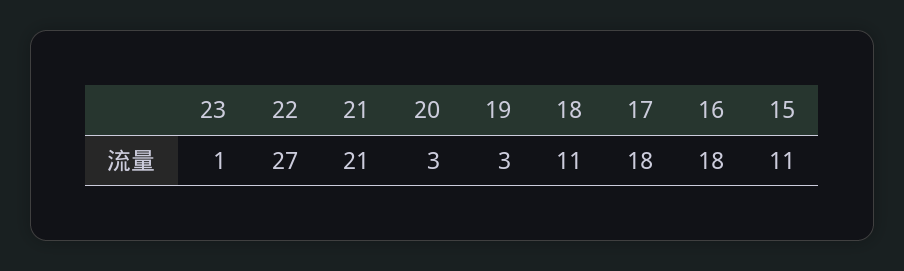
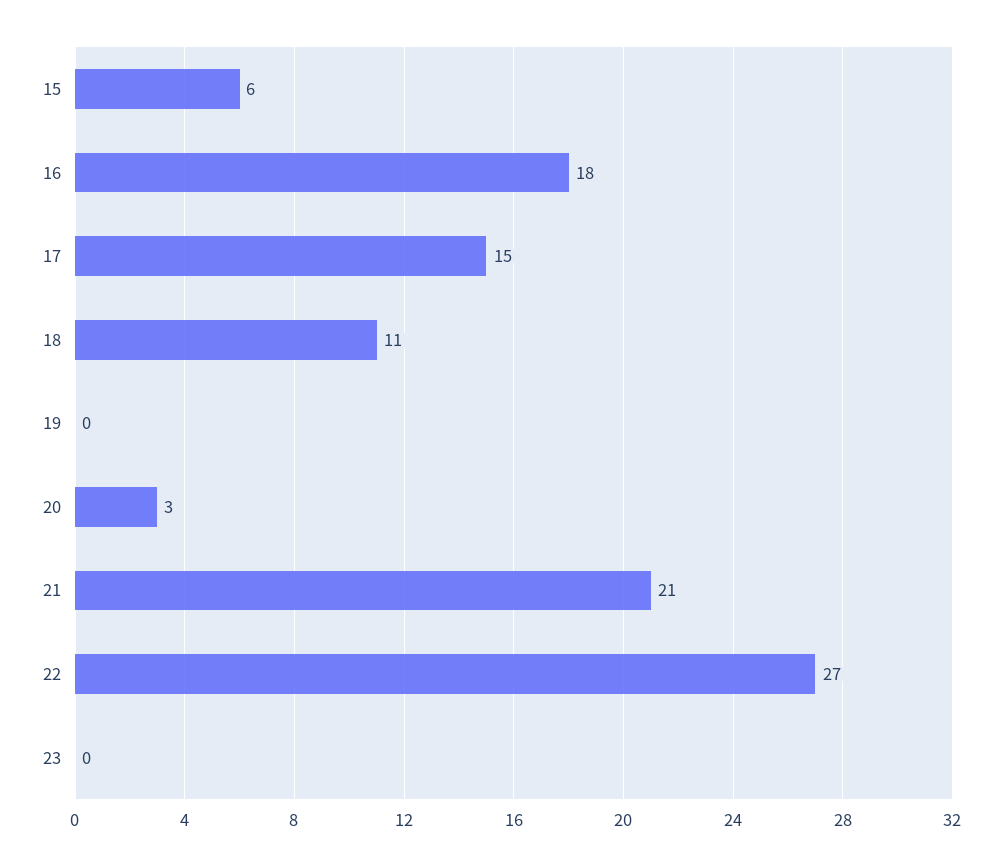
  {
-   "23": 1,
+   "23": 0,
    "22": 27,
    "21": 21,
    "20": 3,
-   "19": 3,
+   "19": 0,
    "18": 11,
-   "17": 18,
+   "17": 15,
    "16": 18,
-   "15": 11
+   "15": 6
  }

